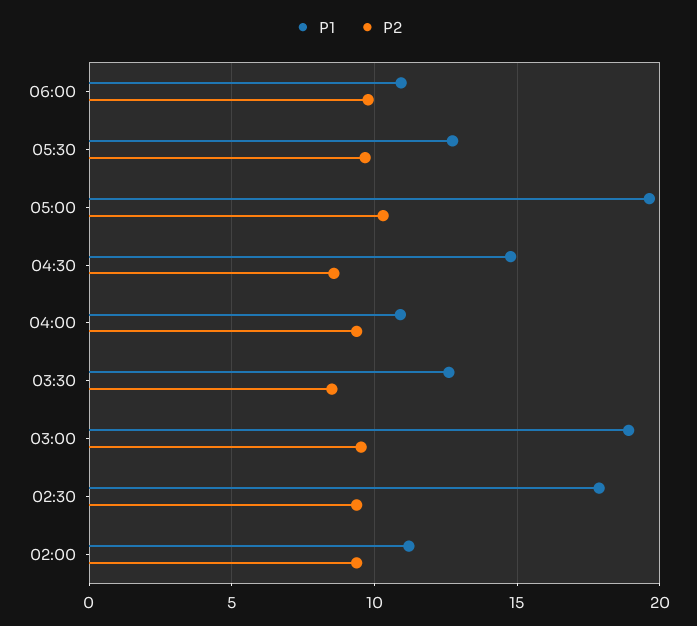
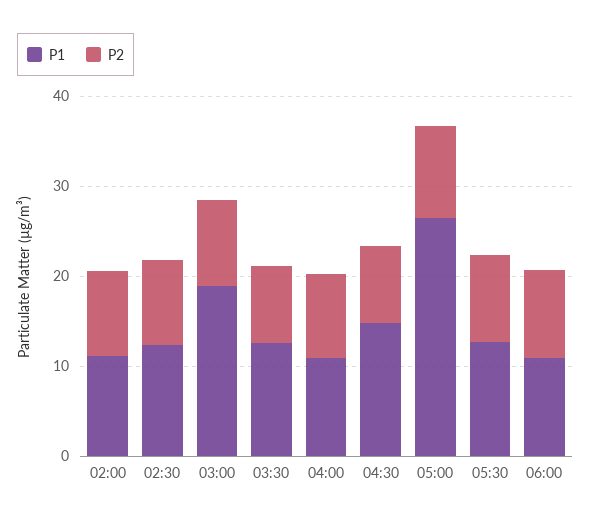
  {
    "P1": {
      "06:00": 11,
      "05:30": 12.5,
-     "05:00": 19.5,
+     "05:00": 26,
      "04:30": 15,
      "04:00": 11,
      "03:30": 12.5,
      "03:00": 19,
-     "02:30": 18,
+     "02:30": 12,
      "02:00": 11
    },
    "P2": {
      "06:00": 10,
      "05:30": 9.5,
      "05:00": 10.5,
      "04:30": 8.5,
      "04:00": 9.5,
      "03:30": 8.5,
      "03:00": 9.5,
      "02:30": 9.5,
      "02:00": 9.5
    }
  }

